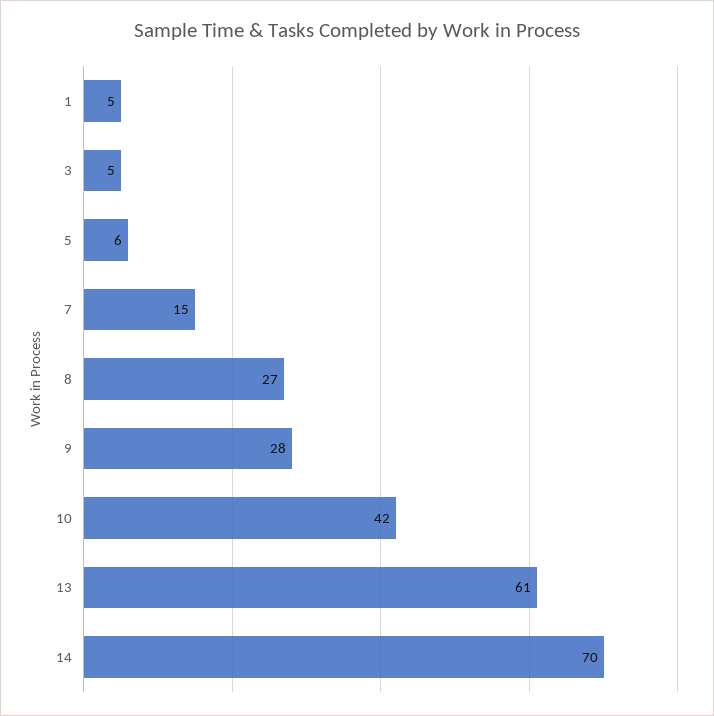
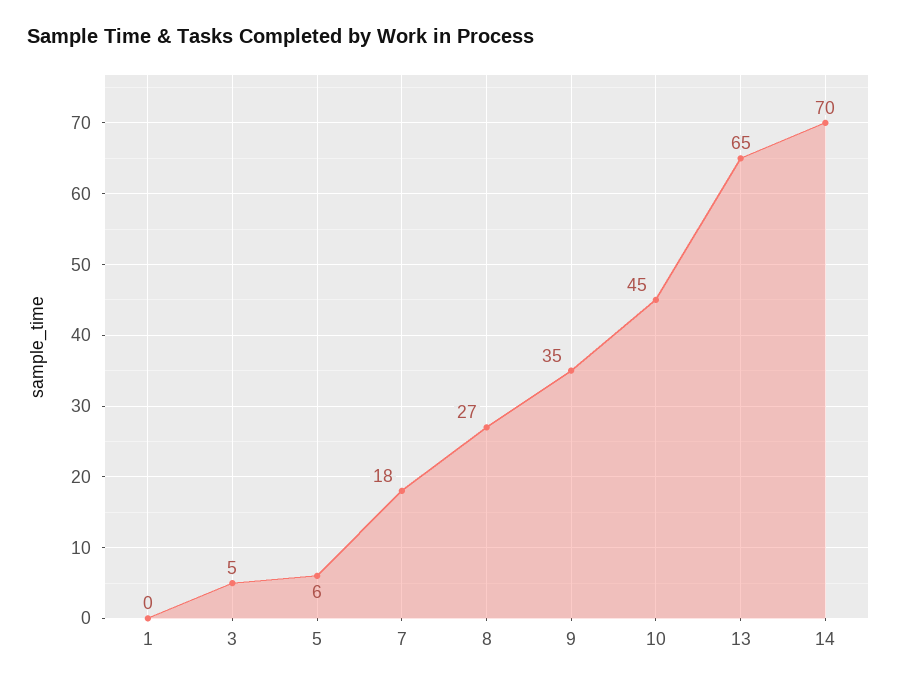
  {
-   "1": 5,
+   "1": 0,
    "3": 5,
    "5": 6,
-   "7": 15,
+   "7": 18,
    "8": 27,
-   "9": 28,
+   "9": 35,
-   "10": 42,
+   "10": 45,
-   "13": 61,
+   "13": 65,
    "14": 70
  }

